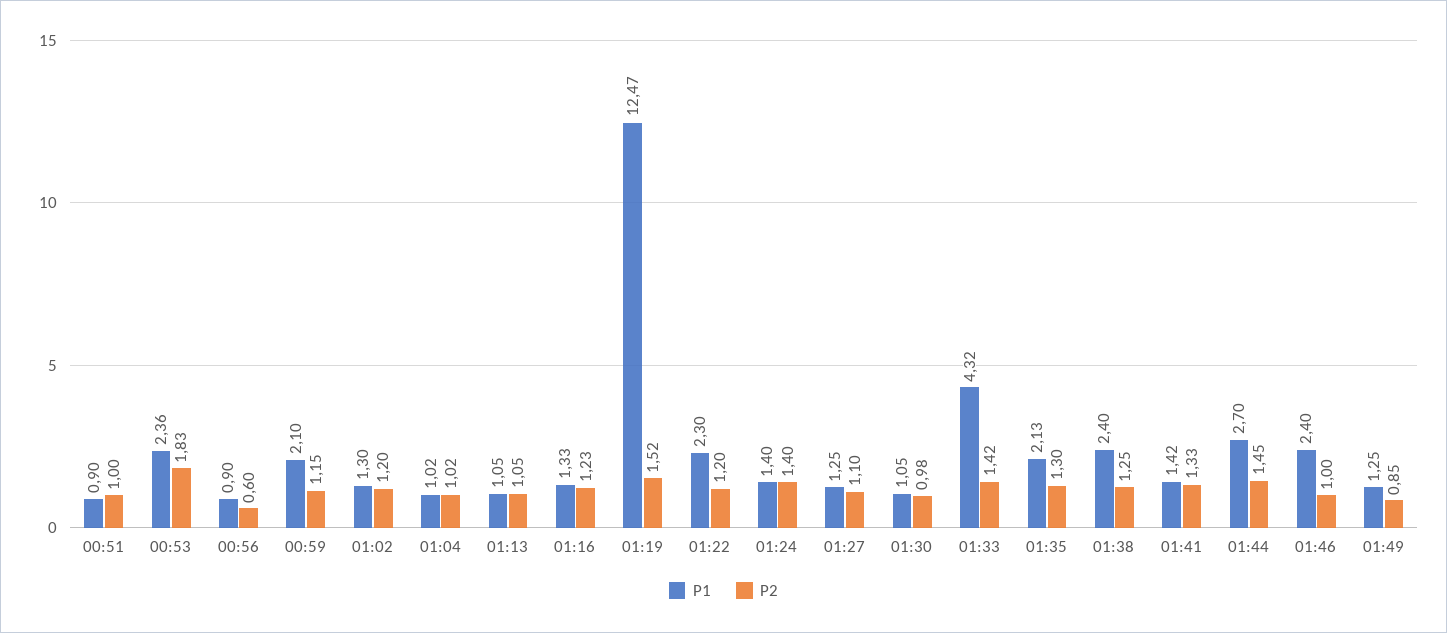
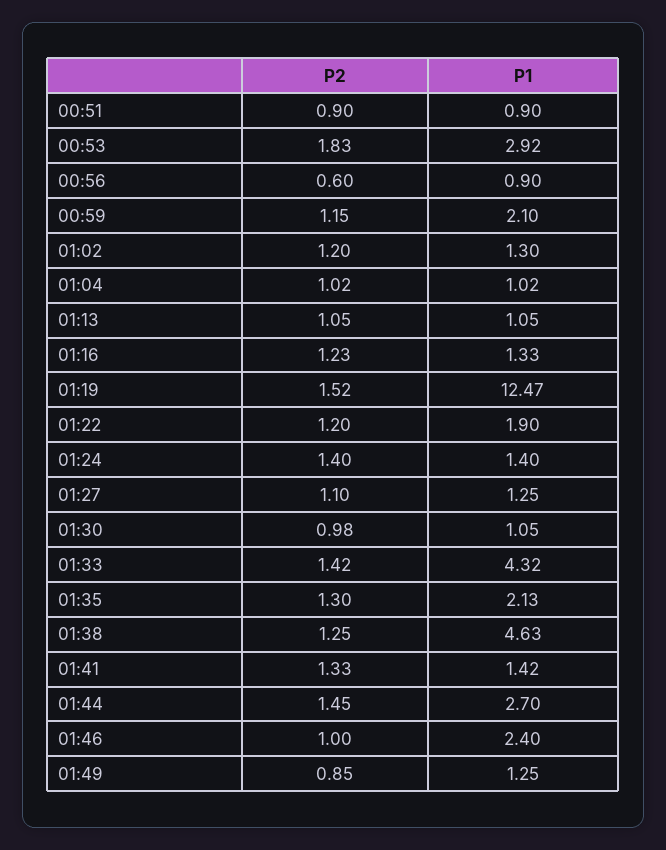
  {
    "P1": {
      "00:51": 0.9,
-     "00:53": 2.36,
+     "00:53": 2.92,
      "00:56": 0.9,
      "00:59": 2.1,
      "01:02": 1.3,
      "01:04": 1.02,
      "01:13": 1.05,
      "01:16": 1.33,
      "01:19": 12.47,
-     "01:22": 2.3,
+     "01:22": 1.9,
      "01:24": 1.4,
      "01:27": 1.25,
      "01:30": 1.05,
      "01:33": 4.32,
      "01:35": 2.13,
-     "01:38": 2.4,
+     "01:38": 4.63,
      "01:41": 1.42,
      "01:44": 2.7,
      "01:46": 2.4,
      "01:49": 1.25
    },
    "P2": {
-     "00:51": 1,
+     "00:51": 0.9,
      "00:53": 1.83,
      "00:56": 0.6,
      "00:59": 1.15,
      "01:02": 1.2,
      "01:04": 1.02,
      "01:13": 1.05,
      "01:16": 1.23,
      "01:19": 1.52,
      "01:22": 1.2,
      "01:24": 1.4,
      "01:27": 1.1,
      "01:30": 0.98,
      "01:33": 1.42,
      "01:35": 1.3,
      "01:38": 1.25,
      "01:41": 1.33,
      "01:44": 1.45,
      "01:46": 1,
      "01:49": 0.85
    }
  }

